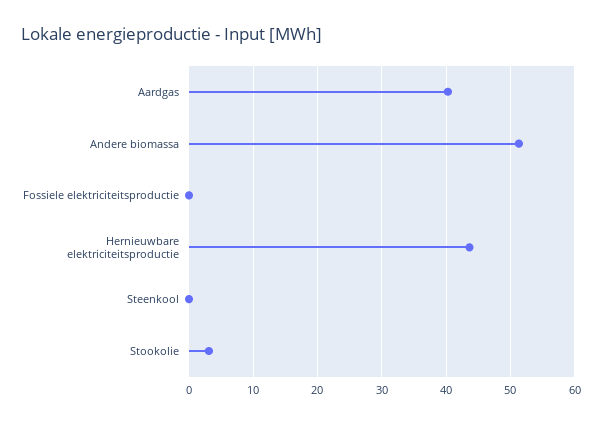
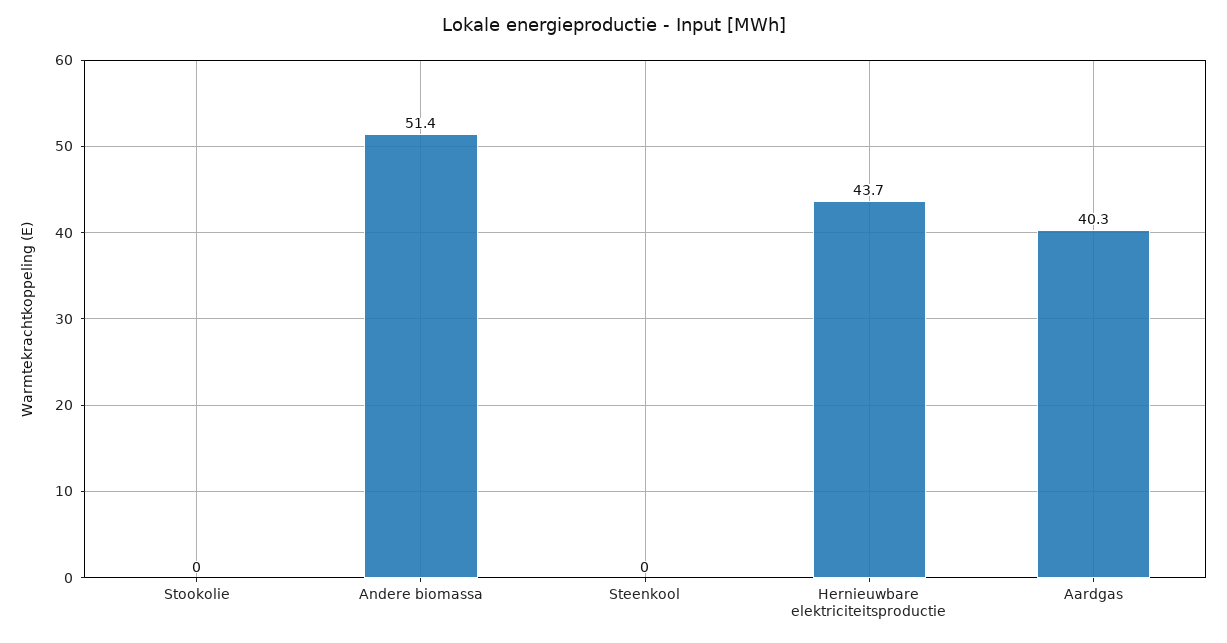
  {
    "Aardgas": 40.3,
    "Andere biomassa": 51.4,
-   "Fossiele elektriciteitsproductie": 0,
    "Hernieuwbare elektriciteitsproductie": 43.7,
    "Steenkool": 0,
-   "Stookolie": 3
+   "Stookolie": 0
  }

